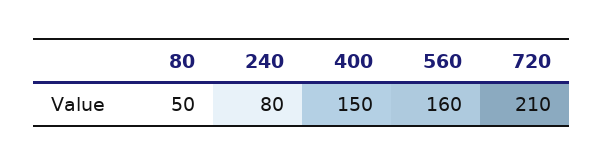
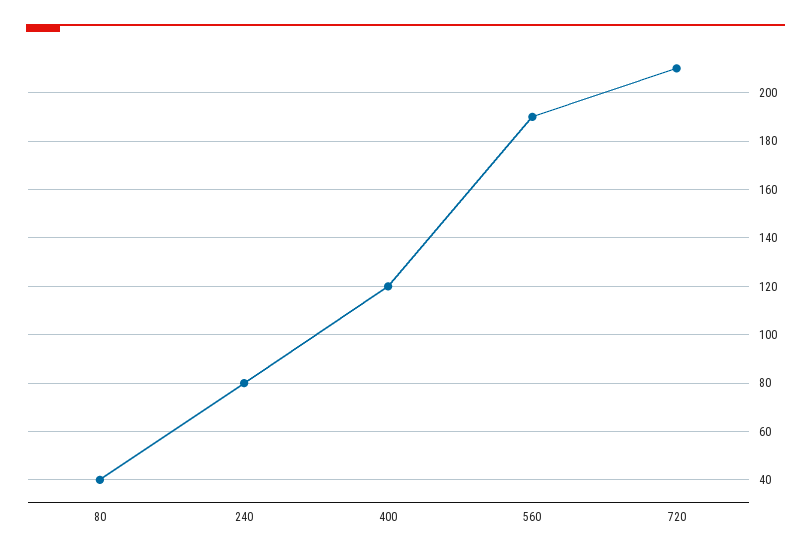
  {
-   "80": 50,
+   "80": 40,
    "240": 80,
-   "400": 150,
+   "400": 120,
-   "560": 160,
+   "560": 190,
    "720": 210
  }

